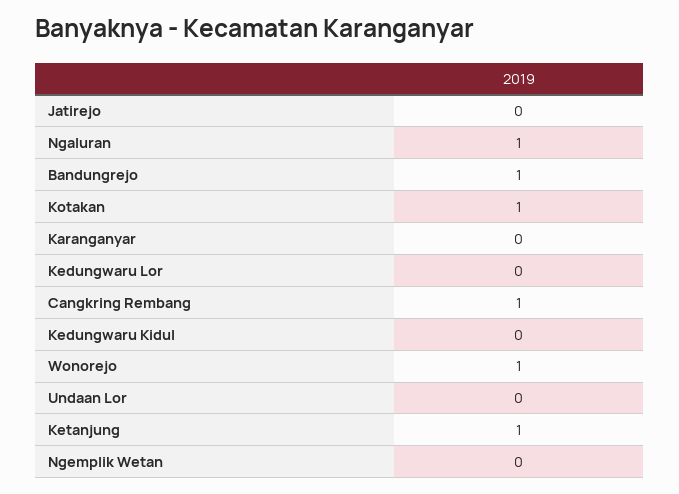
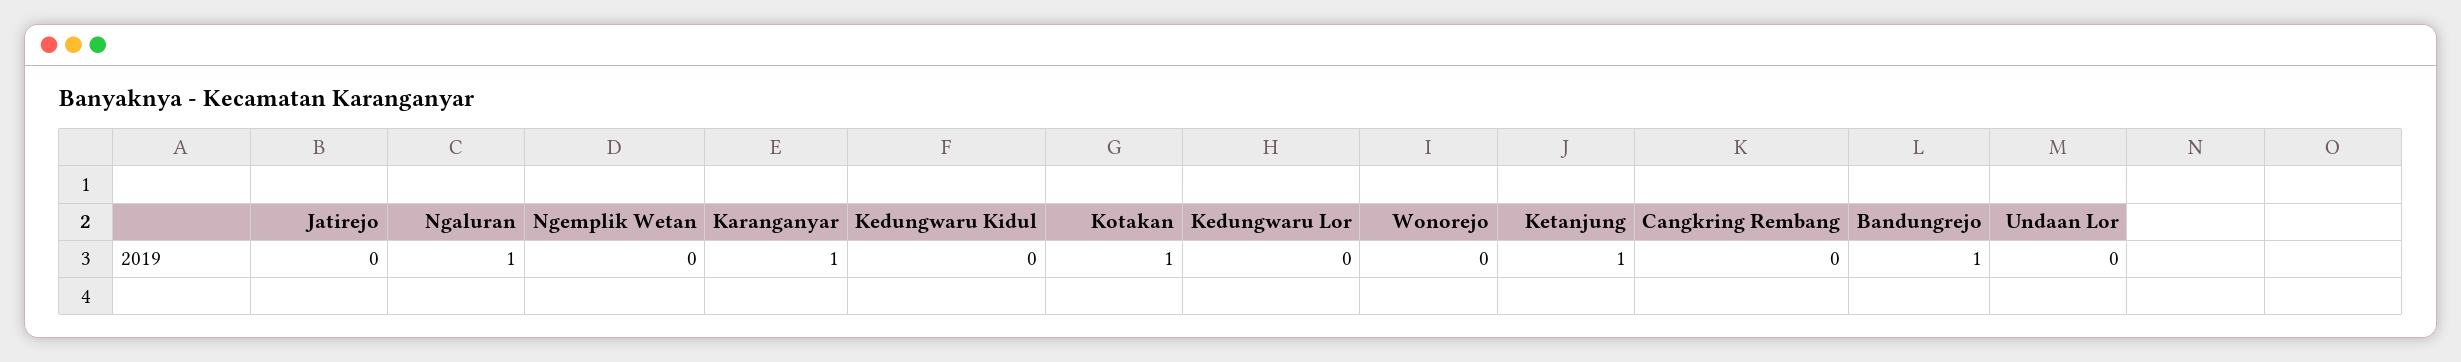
  {
    "Jatirejo": 0,
    "Ngaluran": 1,
    "Bandungrejo": 1,
    "Kotakan": 1,
-   "Karanganyar": 0,
+   "Karanganyar": 1,
    "Kedungwaru Lor": 0,
-   "Cangkring Rembang": 1,
+   "Cangkring Rembang": 0,
    "Kedungwaru Kidul": 0,
-   "Wonorejo": 1,
+   "Wonorejo": 0,
    "Undaan Lor": 0,
    "Ketanjung": 1,
    "Ngemplik Wetan": 0
  }

